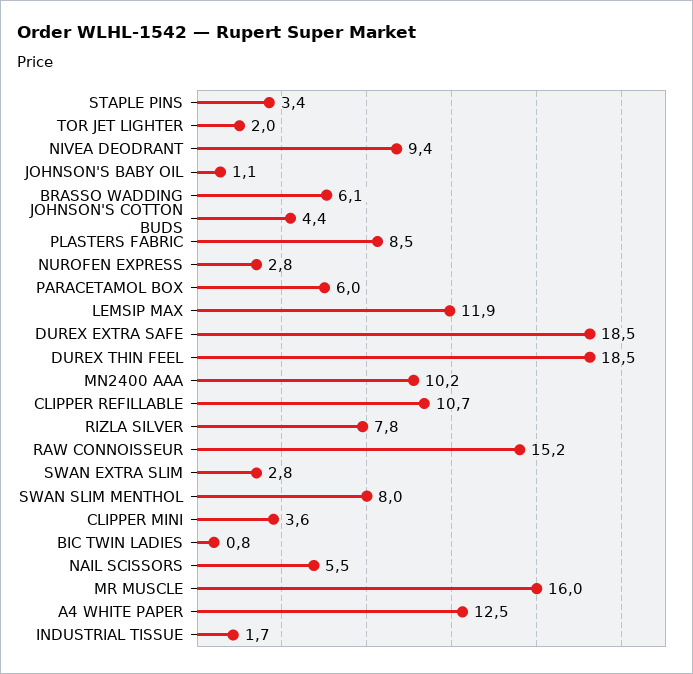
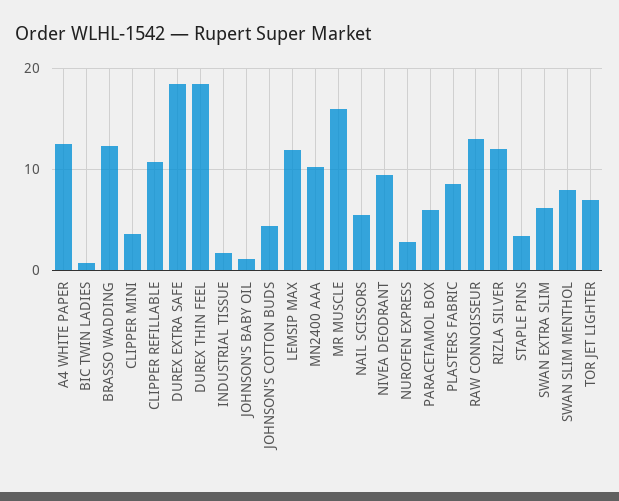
  {
    "STAPLE PINS": 3.4,
-   "TOR JET LIGHTER": 2,
+   "TOR JET LIGHTER": 7,
    "NIVEA DEODRANT": 9.4,
    "JOHNSON'S BABY OIL": 1.1,
-   "BRASSO WADDING": 6.1,
+   "BRASSO WADDING": 12,
    "JOHNSON'S COTTON BUDS": 4.4,
    "PLASTERS FABRIC": 8.5,
    "NUROFEN EXPRESS": 2.8,
    "PARACETAMOL BOX": 6,
    "LEMSIP MAX": 11.9,
    "DUREX EXTRA SAFE": 18.5,
    "DUREX THIN FEEL": 18.5,
    "MN2400 AAA": 10.2,
    "CLIPPER REFILLABLE": 10.7,
-   "RIZLA SILVER": 7.8,
+   "RIZLA SILVER": 12,
-   "RAW CONNOISSEUR": 15.2,
+   "RAW CONNOISSEUR": 13,
-   "SWAN EXTRA SLIM": 2.8,
+   "SWAN EXTRA SLIM": 6,
    "SWAN SLIM MENTHOL": 8,
    "CLIPPER MINI": 3.6,
    "BIC TWIN LADIES": 0.8,
    "NAIL SCISSORS": 5.5,
    "MR MUSCLE": 16,
    "A4 WHITE PAPER": 12.5,
    "INDUSTRIAL TISSUE": 1.7
  }

